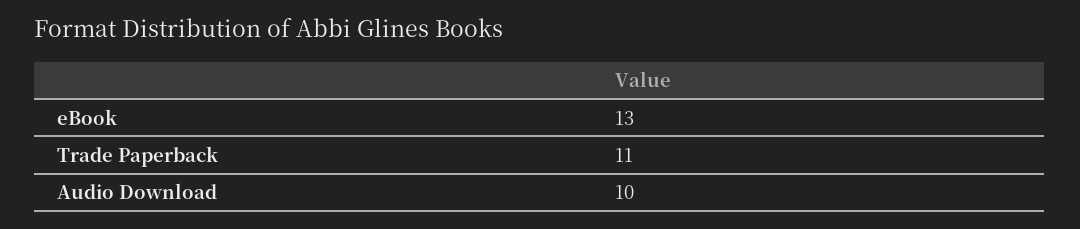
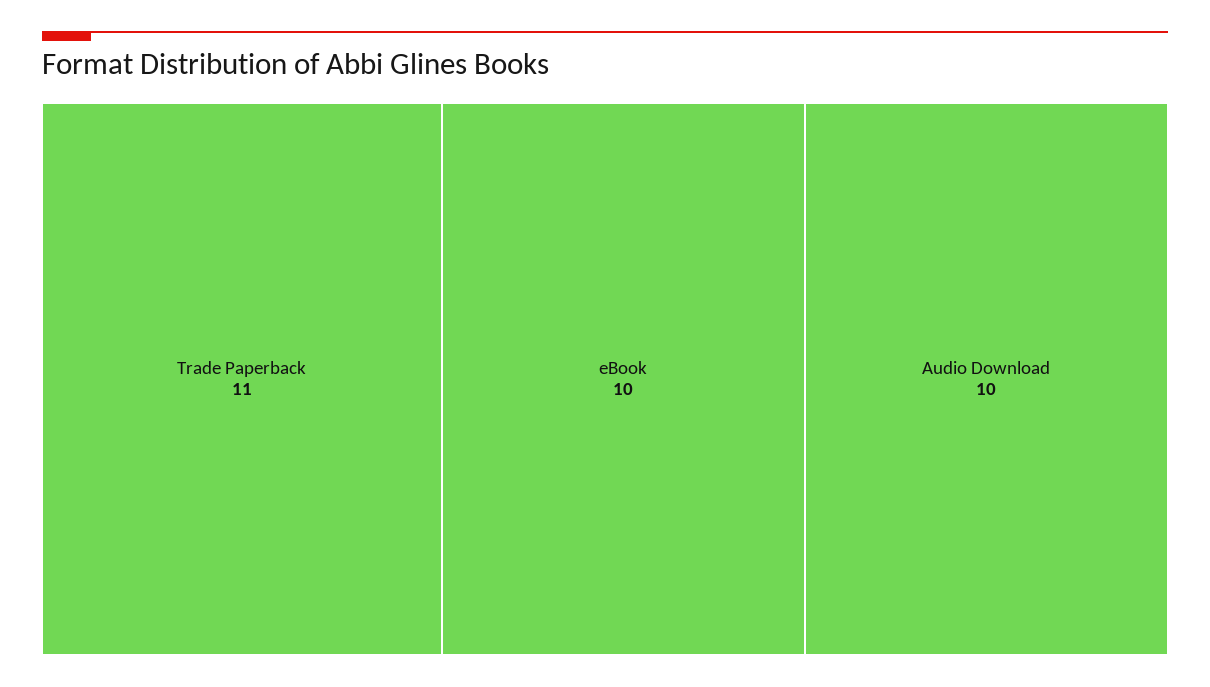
  {
-   "eBook": 13,
+   "eBook": 10,
    "Trade Paperback": 11,
    "Audio Download": 10
  }

